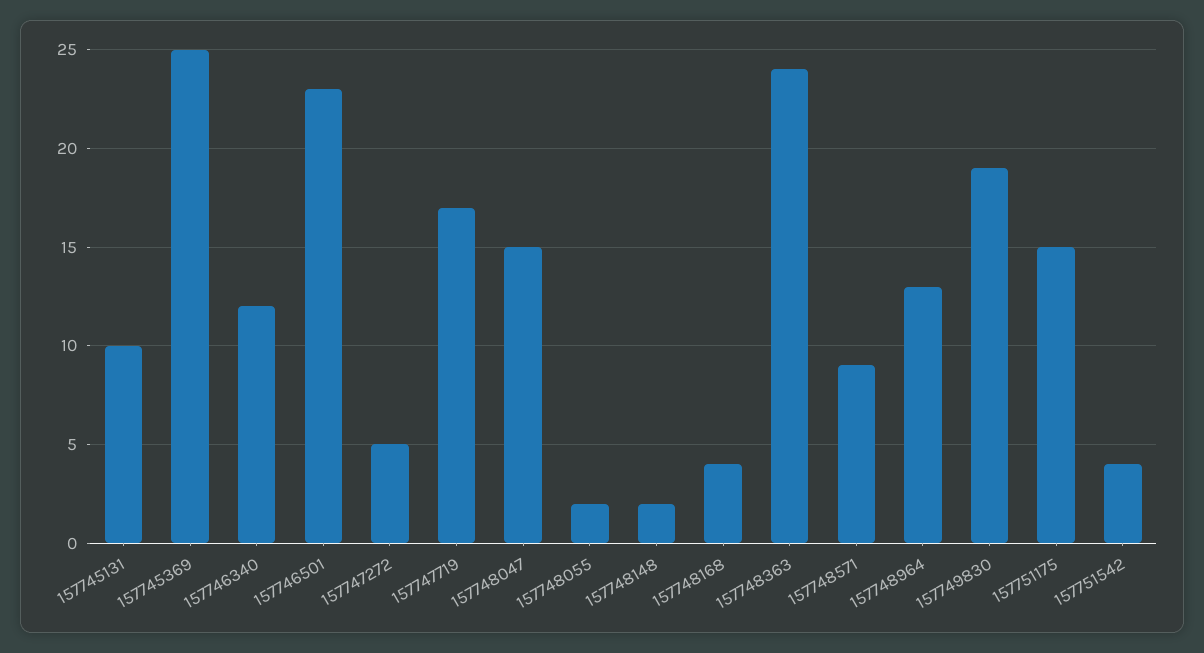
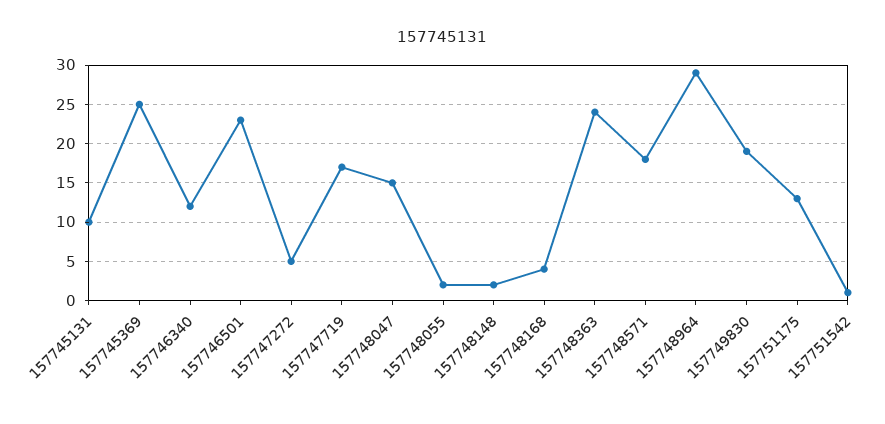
  {
    "157745131": 10,
    "157745369": 25,
    "157746340": 12,
    "157746501": 23,
    "157747272": 5,
    "157747719": 17,
    "157748047": 15,
    "157748055": 2,
    "157748148": 2,
    "157748168": 4,
    "157748363": 24,
-   "157748571": 9,
+   "157748571": 18,
-   "157748964": 13,
+   "157748964": 29,
    "157749830": 19,
-   "157751175": 15,
+   "157751175": 13,
-   "157751542": 4
+   "157751542": 1
  }

